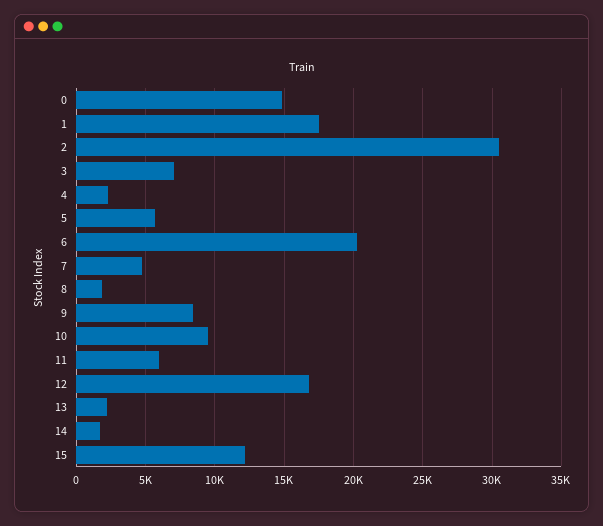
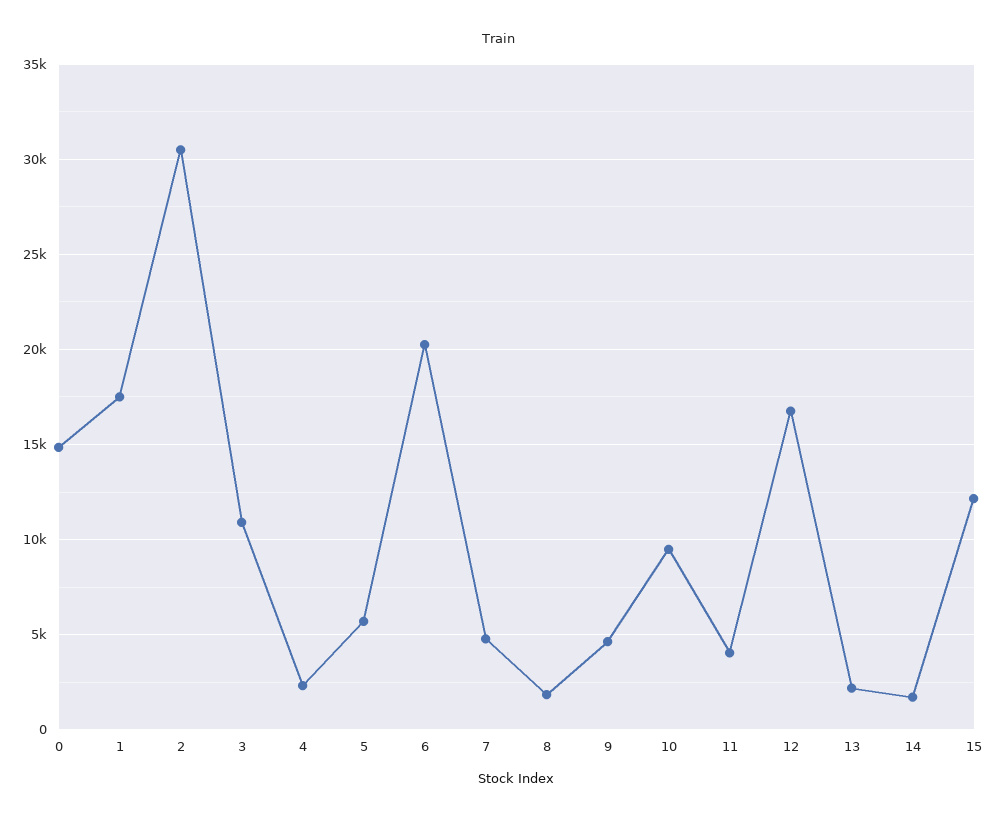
  {
    "0": 15000,
    "1": 17500,
    "2": 30500,
-   "3": 7000,
+   "3": 11000,
    "4": 2500,
    "5": 5500,
    "6": 20500,
    "7": 5000,
    "8": 2000,
-   "9": 8500,
+   "9": 4500,
    "10": 9500,
-   "11": 6000,
+   "11": 4000,
    "12": 17000,
    "13": 2000,
    "14": 1500,
    "15": 12000
  }

